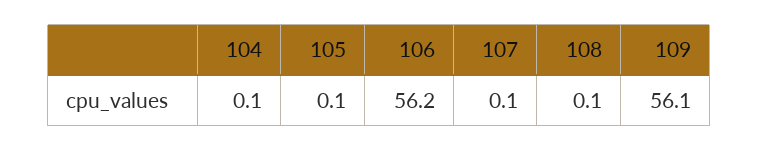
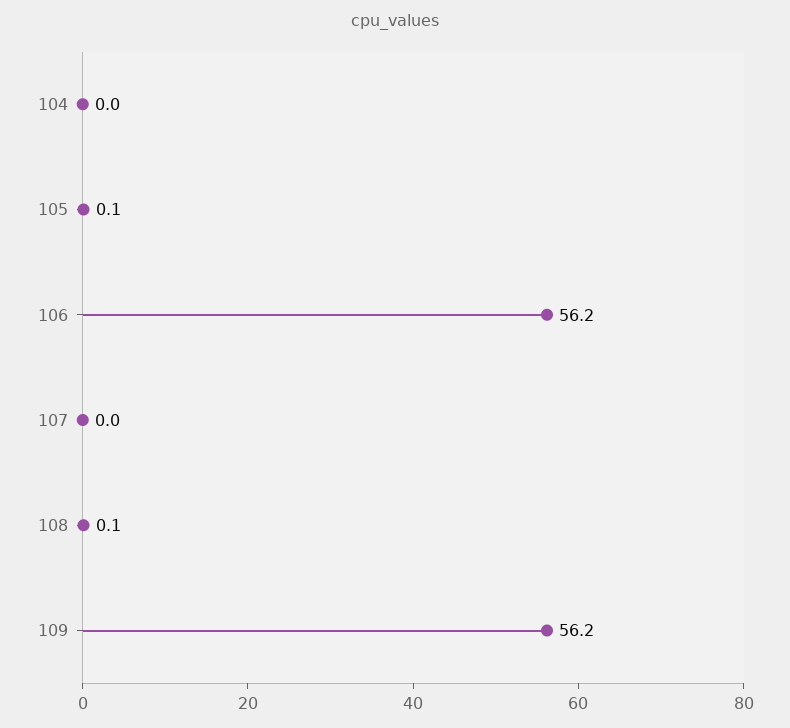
  {
-   "104": 0.1,
+   "104": 0,
    "105": 0.1,
    "106": 56.2,
-   "107": 0.1,
+   "107": 0,
    "108": 0.1,
-   "109": 56.1
+   "109": 56.2
  }

